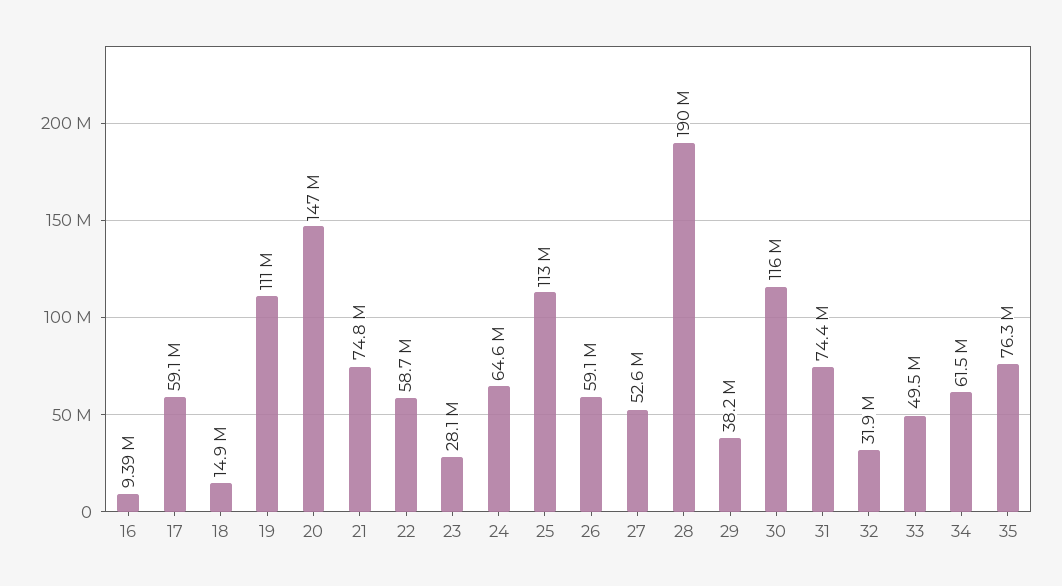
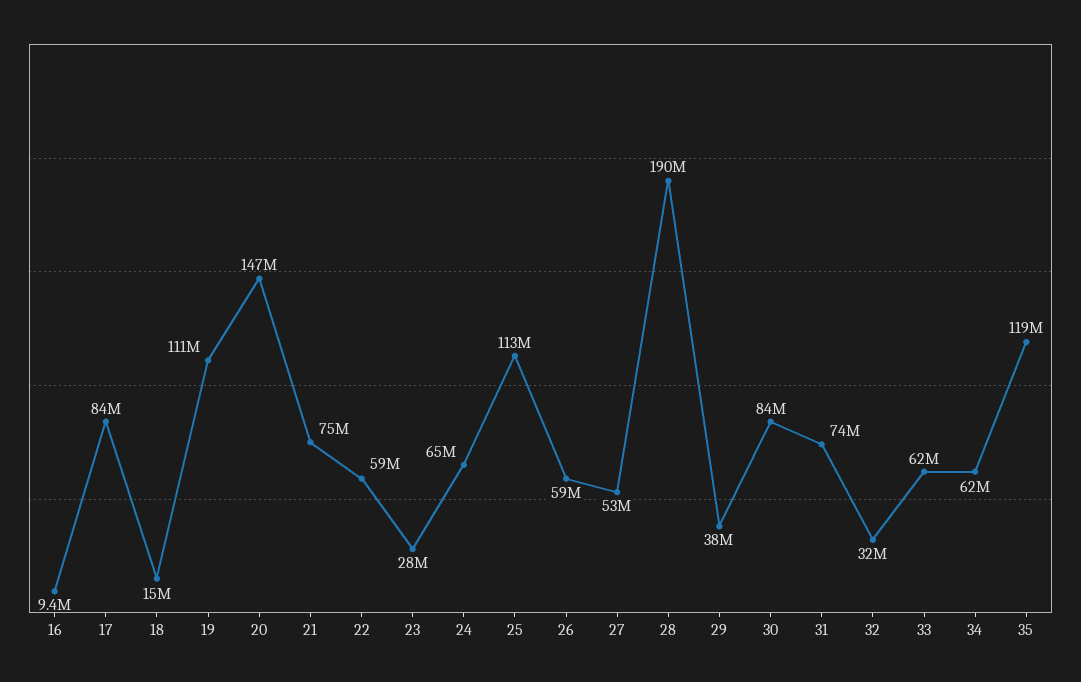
  {
    "16": 9390000,
-   "17": 59100000,
+   "17": 84000000,
    "18": 14900000,
    "19": 111000000,
    "20": 147000000,
    "21": 74800000,
    "22": 58700000,
    "23": 28100000,
    "24": 64600000,
    "25": 113000000,
    "26": 59100000,
    "27": 52600000,
    "28": 190000000,
    "29": 38200000,
-   "30": 116000000,
+   "30": 84000000,
    "31": 74400000,
    "32": 31900000,
-   "33": 49500000,
+   "33": 62000000,
    "34": 61500000,
-   "35": 76300000
+   "35": 119000000
  }

